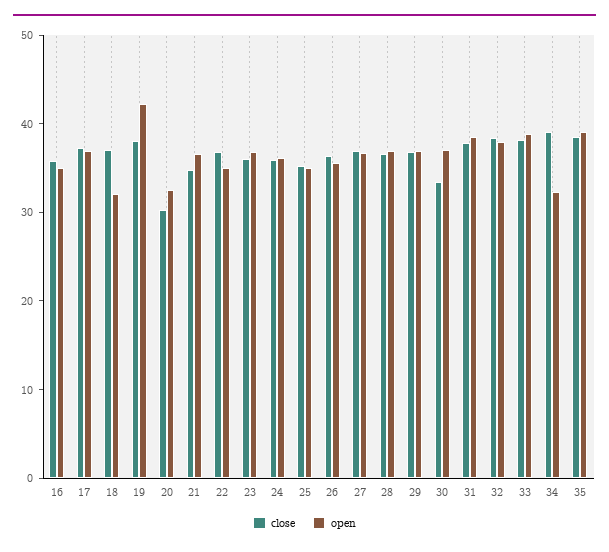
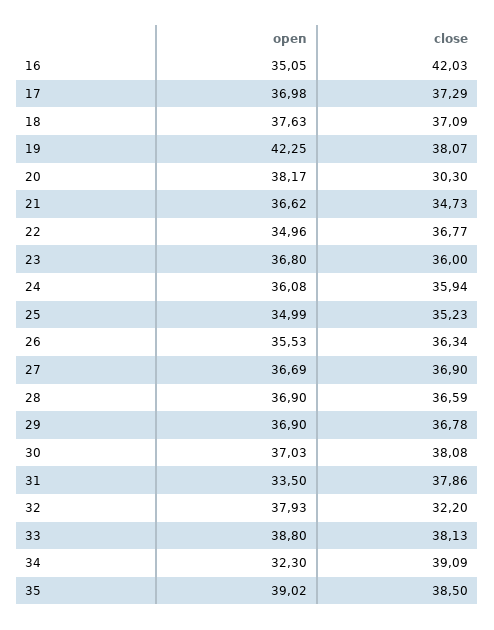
  {
    "close": {
-     "16": 36,
+     "16": 42.03,
      "17": 37.29,
      "18": 37.09,
      "19": 38.07,
      "20": 30.3,
      "21": 34.73,
      "22": 36.77,
      "23": 36,
      "24": 35.94,
      "25": 35.23,
      "26": 36.34,
      "27": 36.9,
      "28": 36.59,
      "29": 36.78,
-     "30": 34,
+     "30": 38.08,
      "31": 37.86,
-     "32": 38,
+     "32": 32.2,
      "33": 38.13,
      "34": 39.09,
      "35": 38.5
    },
    "open": {
      "16": 35.05,
      "17": 36.98,
-     "18": 32,
+     "18": 37.63,
      "19": 42.25,
-     "20": 32,
+     "20": 38.17,
      "21": 36.62,
      "22": 34.96,
      "23": 36.8,
      "24": 36.08,
      "25": 34.99,
      "26": 35.53,
      "27": 36.69,
      "28": 36.9,
      "29": 36.9,
      "30": 37.03,
-     "31": 38,
+     "31": 33.5,
      "32": 37.93,
      "33": 38.8,
      "34": 32.3,
      "35": 39.02
    }
  }

